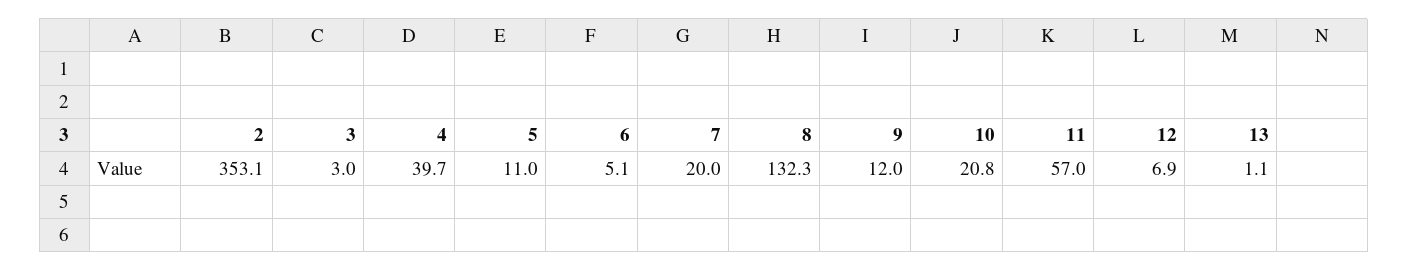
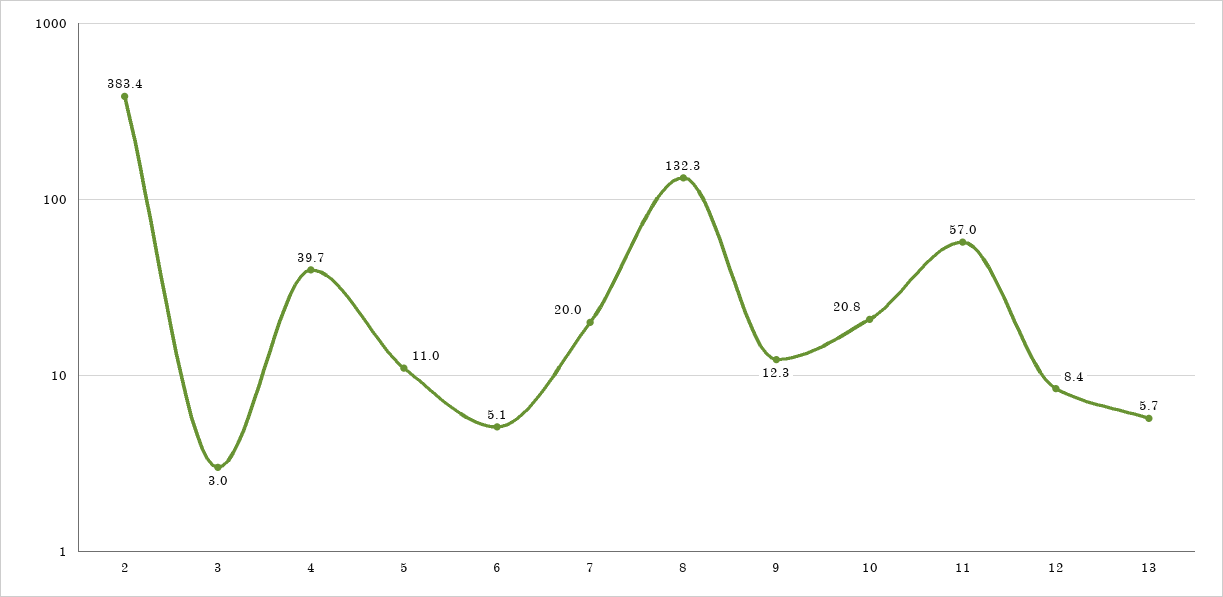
  {
-   "2": 353.1,
+   "2": 383.4,
    "3": 3,
    "4": 39.7,
    "5": 11,
    "6": 5.1,
    "7": 20,
    "8": 132.3,
-   "9": 12,
+   "9": 12.3,
    "10": 20.8,
    "11": 57,
-   "12": 6.9,
+   "12": 8.4,
-   "13": 1.1
+   "13": 5.7
  }

